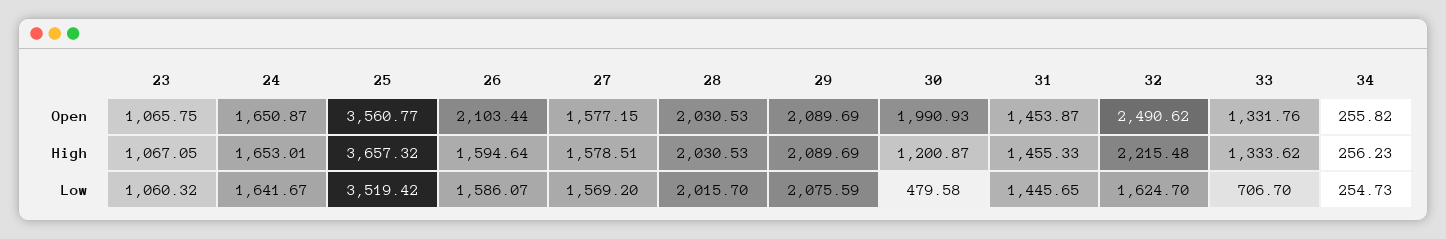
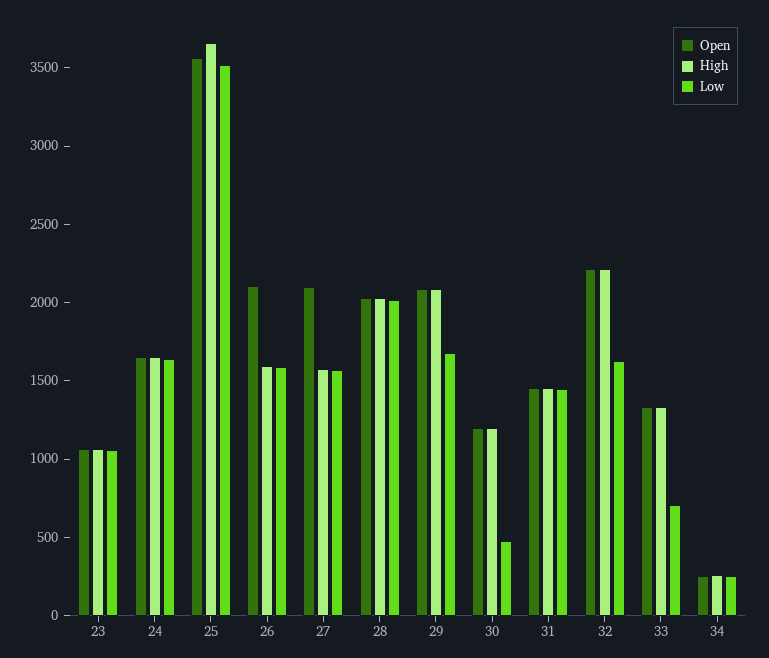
  {
    "Open": {
      "23": 1065.75,
      "24": 1650.87,
      "25": 3560.77,
      "26": 2103.44,
-     "27": 1577.15,
+     "27": 2100,
      "28": 2030.53,
      "29": 2089.69,
-     "30": 1990.93,
+     "30": 1200,
      "31": 1453.87,
-     "32": 2490.62,
+     "32": 2200,
      "33": 1331.76,
      "34": 255.82
    },
    "High": {
      "23": 1067.05,
      "24": 1653.01,
      "25": 3657.32,
      "26": 1594.64,
      "27": 1578.51,
      "28": 2030.53,
      "29": 2089.69,
      "30": 1200.87,
      "31": 1455.33,
      "32": 2215.48,
      "33": 1333.62,
      "34": 256.23
    },
    "Low": {
      "23": 1060.32,
      "24": 1641.67,
      "25": 3519.42,
      "26": 1586.07,
      "27": 1569.2,
      "28": 2015.7,
-     "29": 2075.59,
+     "29": 1700,
      "30": 479.58,
      "31": 1445.65,
      "32": 1624.7,
      "33": 706.7,
      "34": 254.73
    }
  }

